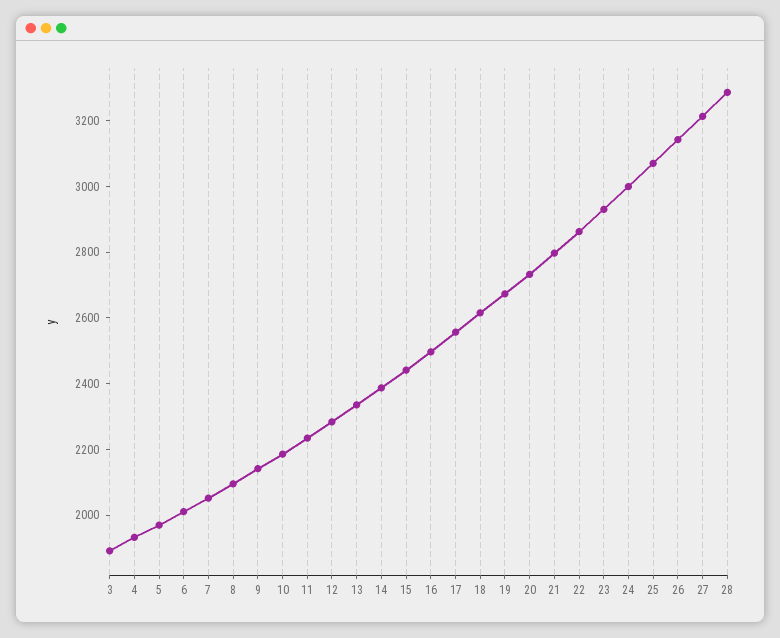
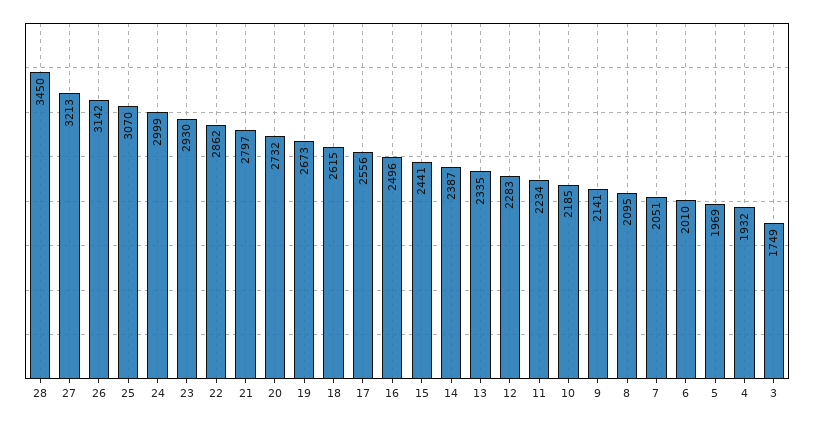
  {
-   "3": 1900,
+   "3": 1749,
    "4": 1932,
    "5": 1969,
    "6": 2010,
    "7": 2051,
    "8": 2095,
    "9": 2141,
    "10": 2185,
    "11": 2234,
    "12": 2283,
    "13": 2335,
    "14": 2387,
    "15": 2441,
    "16": 2496,
    "17": 2556,
    "18": 2615,
    "19": 2673,
    "20": 2732,
    "21": 2797,
    "22": 2862,
    "23": 2930,
    "24": 2999,
    "25": 3070,
    "26": 3142,
    "27": 3213,
-   "28": 3300
+   "28": 3450
  }

